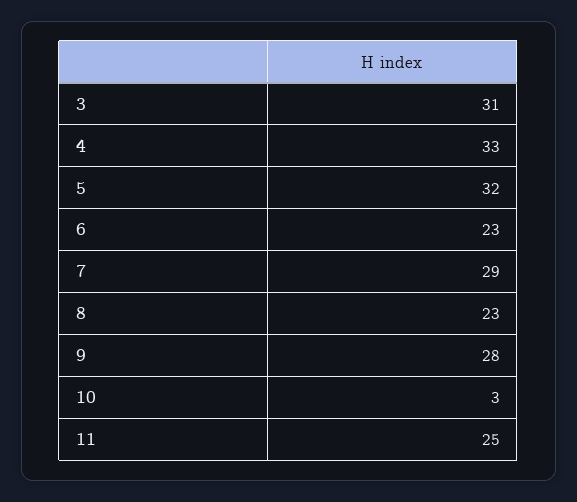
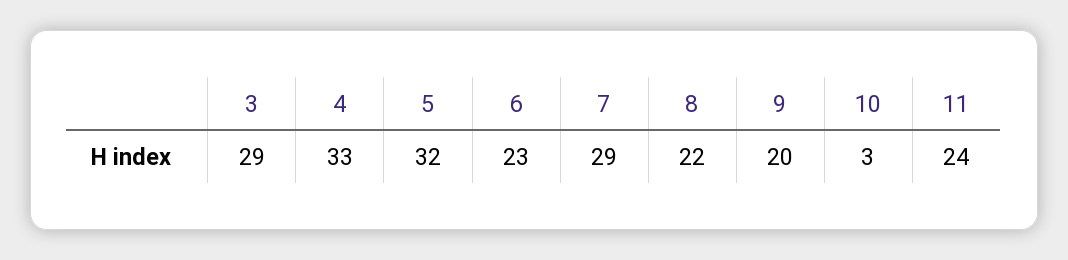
  {
-   "3": 31,
+   "3": 29,
    "4": 33,
    "5": 32,
    "6": 23,
    "7": 29,
-   "8": 23,
+   "8": 22,
-   "9": 28,
+   "9": 20,
    "10": 3,
-   "11": 25
+   "11": 24
  }

